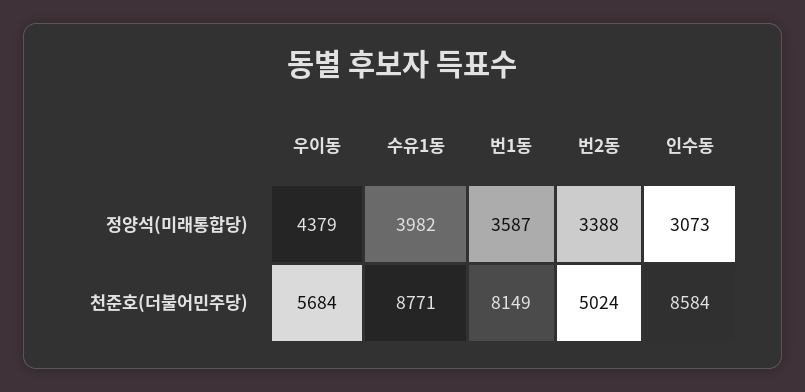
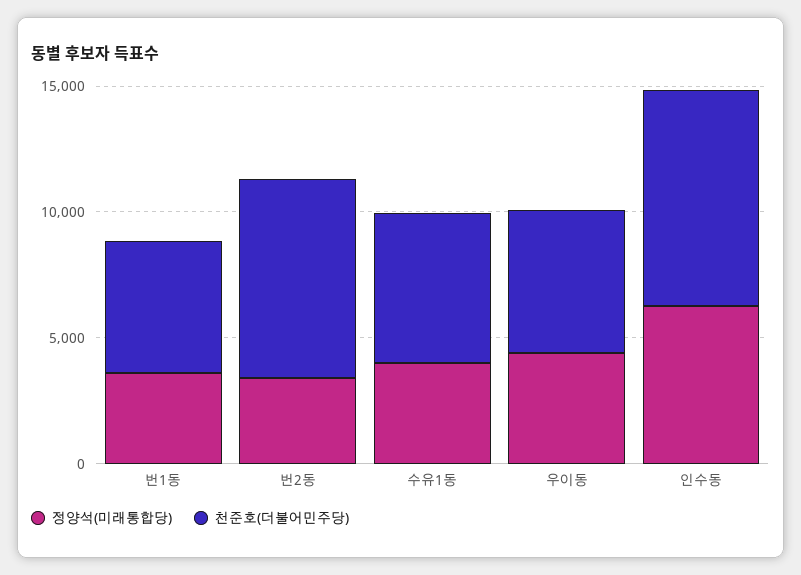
  {
    "정양석(미래통합당)": {
      "우이동": 4379,
      "수유1동": 3982,
      "번1동": 3587,
      "번2동": 3388,
-     "인수동": 3073
+     "인수동": 6000
    },
    "천준호(더불어민주당)": {
      "우이동": 5684,
-     "수유1동": 8771,
+     "수유1동": 6000,
-     "번1동": 8149,
+     "번1동": 5000,
-     "번2동": 5024,
+     "번2동": 8000,
      "인수동": 8584
    }
  }

